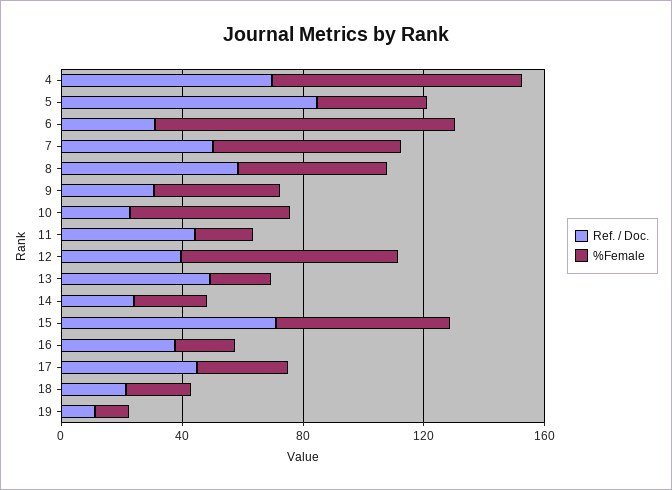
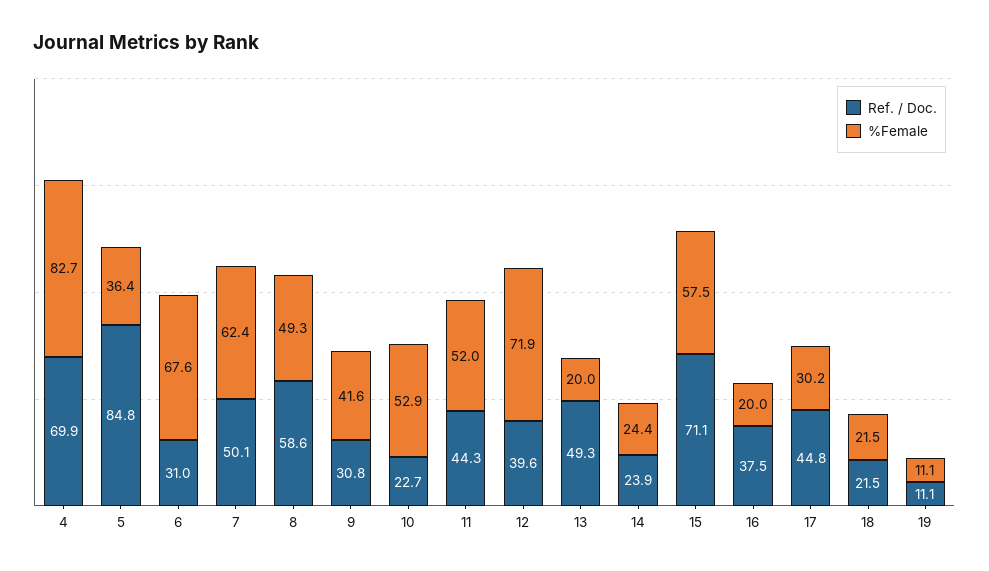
  {
    "Ref. / Doc.": {
      "4": 69.9,
      "5": 84.8,
      "6": 31,
      "7": 50.1,
      "8": 58.6,
      "9": 30.8,
      "10": 22.7,
      "11": 44.3,
      "12": 39.6,
      "13": 49.3,
      "14": 23.9,
      "15": 71.1,
      "16": 37.5,
      "17": 44.8,
      "18": 21.5,
      "19": 11.1
    },
    "%Female": {
      "4": 82.7,
      "5": 36.4,
-     "6": 100,
+     "6": 67.6,
      "7": 62.4,
      "8": 49.3,
      "9": 41.6,
      "10": 52.9,
-     "11": 20,
+     "11": 52,
      "12": 71.9,
      "13": 20,
      "14": 24.4,
      "15": 57.5,
      "16": 20,
      "17": 30.2,
      "18": 21.5,
      "19": 11.1
    }
  }

